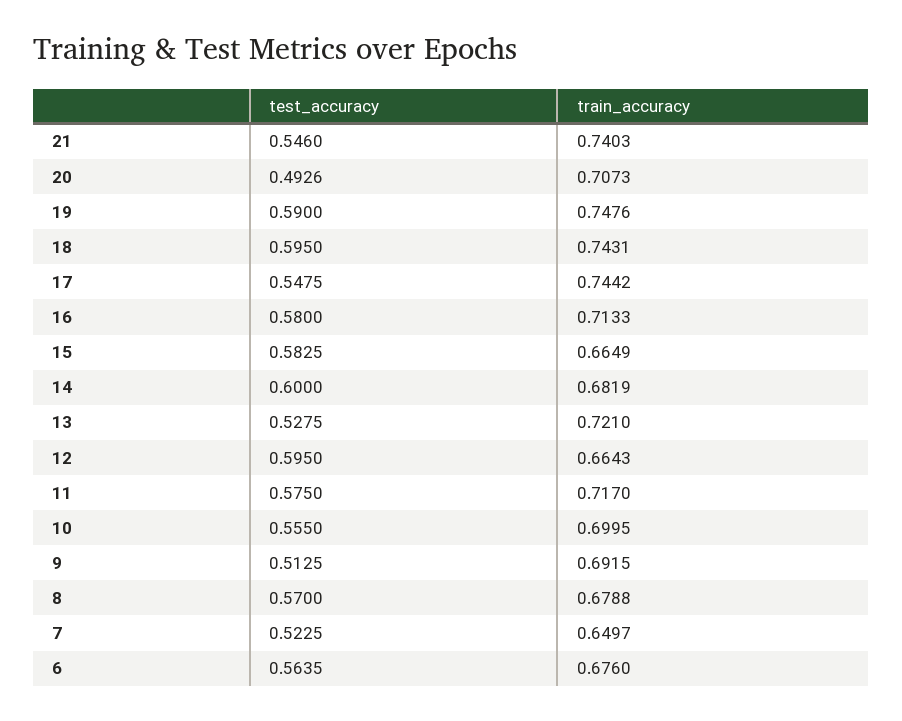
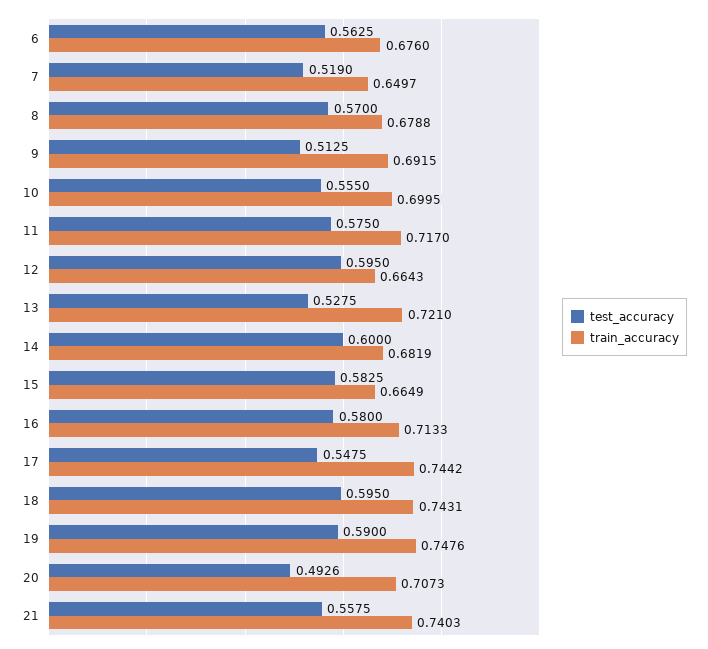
  {
    "test_accuracy": {
-     "21": 0.546,
+     "21": 0.5575,
      "20": 0.4926,
      "19": 0.59,
      "18": 0.595,
      "17": 0.5475,
      "16": 0.58,
      "15": 0.5825,
      "14": 0.6,
      "13": 0.5275,
      "12": 0.595,
      "11": 0.575,
      "10": 0.555,
      "9": 0.5125,
      "8": 0.57,
-     "7": 0.5225,
+     "7": 0.519,
-     "6": 0.5635
+     "6": 0.5625
    },
    "train_accuracy": {
      "21": 0.7403,
      "20": 0.7073,
      "19": 0.7476,
      "18": 0.7431,
      "17": 0.7442,
      "16": 0.7133,
      "15": 0.6649,
      "14": 0.6819,
      "13": 0.721,
      "12": 0.6643,
      "11": 0.717,
      "10": 0.6995,
      "9": 0.6915,
      "8": 0.6788,
      "7": 0.6497,
      "6": 0.676
    }
  }

